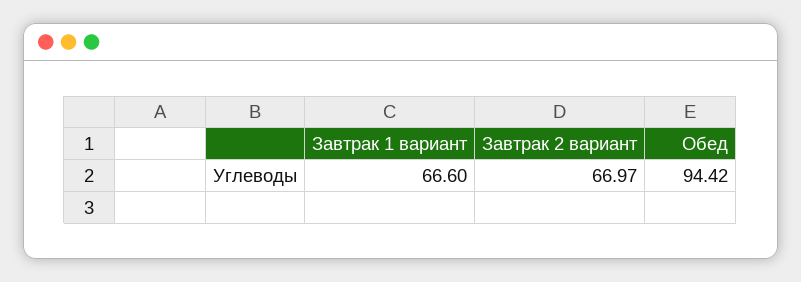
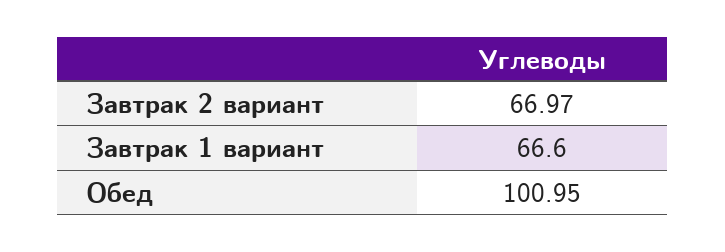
  {
    "Завтрак 1 вариант": 66.6,
    "Завтрак 2 вариант": 66.97,
-   "Обед": 94.42
+   "Обед": 100.95
  }

